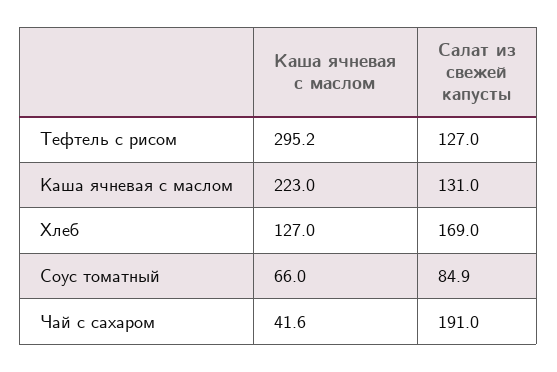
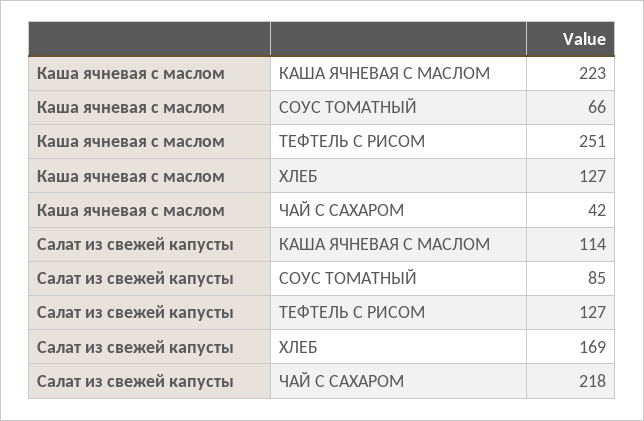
  {
    "Каша ячневая с маслом": {
-     "Тефтель с рисом": 295.2,
+     "Тефтель с рисом": 251,
      "Каша ячневая с маслом": 223,
      "Хлеб": 127,
      "Соус томатный": 66,
      "Чай с сахаром": 41.6
    },
    "Салат из свежей капусты": {
      "Тефтель с рисом": 127,
-     "Каша ячневая с маслом": 131,
+     "Каша ячневая с маслом": 114,
      "Хлеб": 169,
      "Соус томатный": 84.9,
-     "Чай с сахаром": 191
+     "Чай с сахаром": 218
    }
  }

